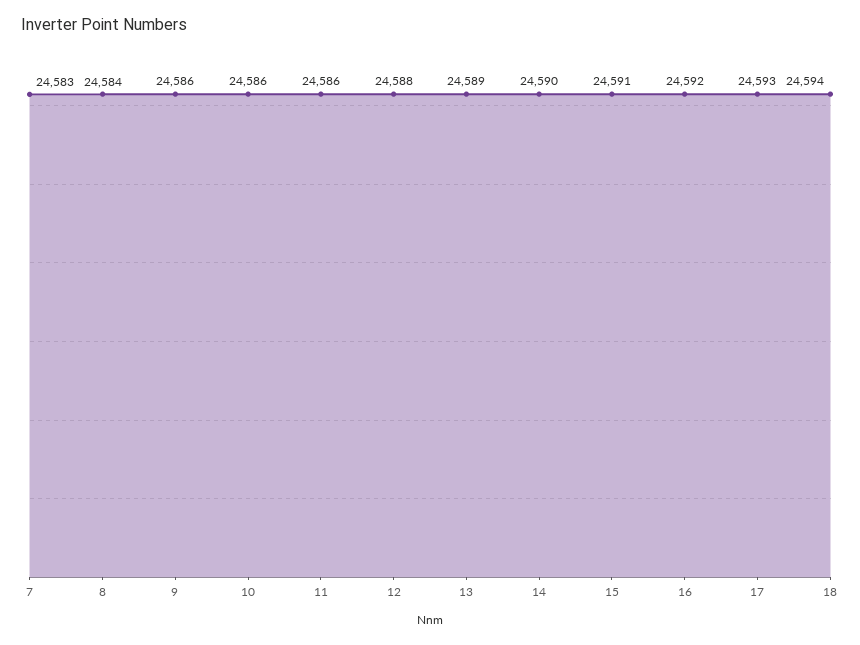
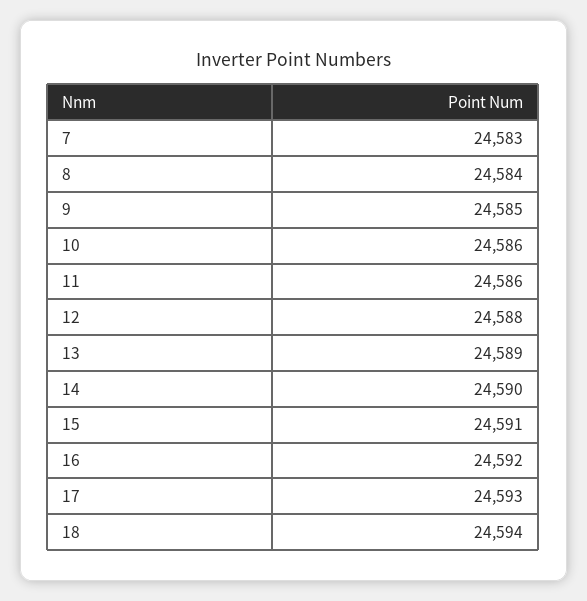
  {
    "7": 24583,
    "8": 24584,
-   "9": 24586,
+   "9": 24585,
    "10": 24586,
    "11": 24586,
    "12": 24588,
    "13": 24589,
    "14": 24590,
    "15": 24591,
    "16": 24592,
    "17": 24593,
    "18": 24594
  }

